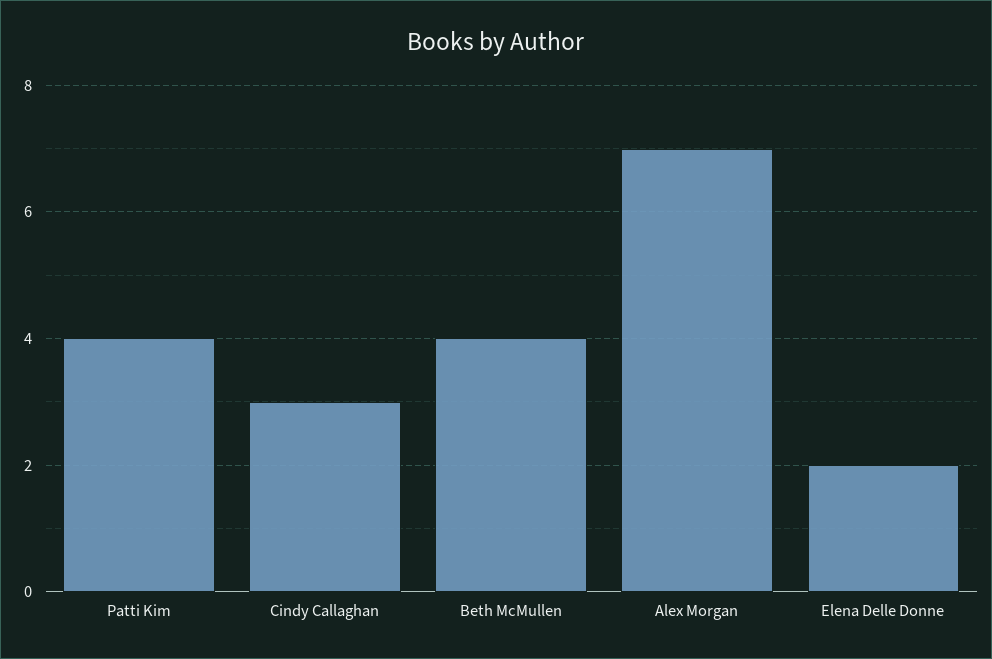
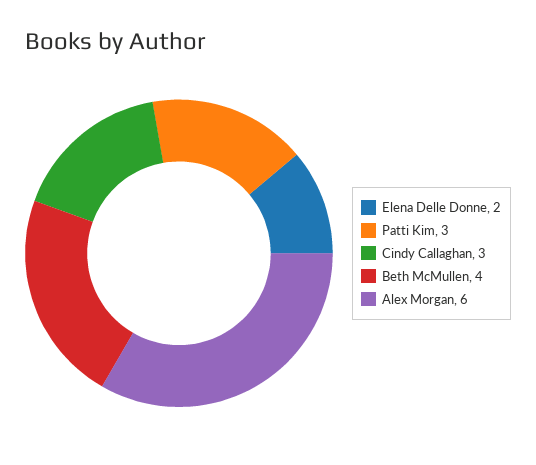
  {
-   "Patti Kim": 4,
+   "Patti Kim": 3,
    "Cindy Callaghan": 3,
    "Beth McMullen": 4,
-   "Alex Morgan": 7,
+   "Alex Morgan": 6,
    "Elena Delle Donne": 2
  }

